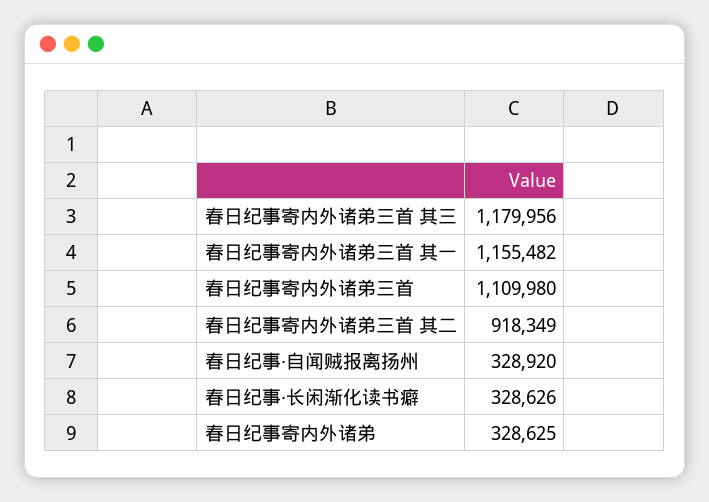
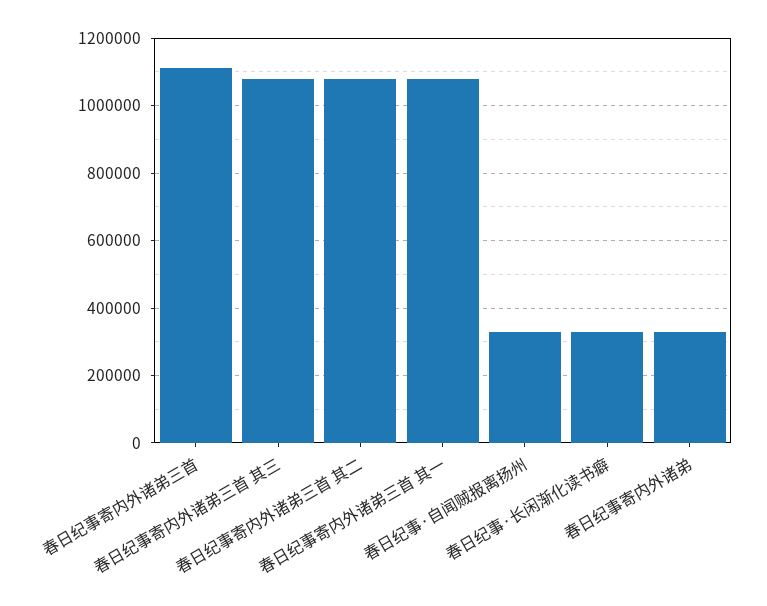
  {
-   "春日纪事寄内外诸弟三首 其三": 1179956,
+   "春日纪事寄内外诸弟三首 其三": 1080000,
-   "春日纪事寄内外诸弟三首 其一": 1155482,
+   "春日纪事寄内外诸弟三首 其一": 1080000,
    "春日纪事寄内外诸弟三首": 1109980,
-   "春日纪事寄内外诸弟三首 其二": 918349,
+   "春日纪事寄内外诸弟三首 其二": 1080000,
    "春日纪事·自闻贼报离扬州": 328920,
    "春日纪事·长闲渐化读书癖": 328626,
    "春日纪事寄内外诸弟": 328625
  }

